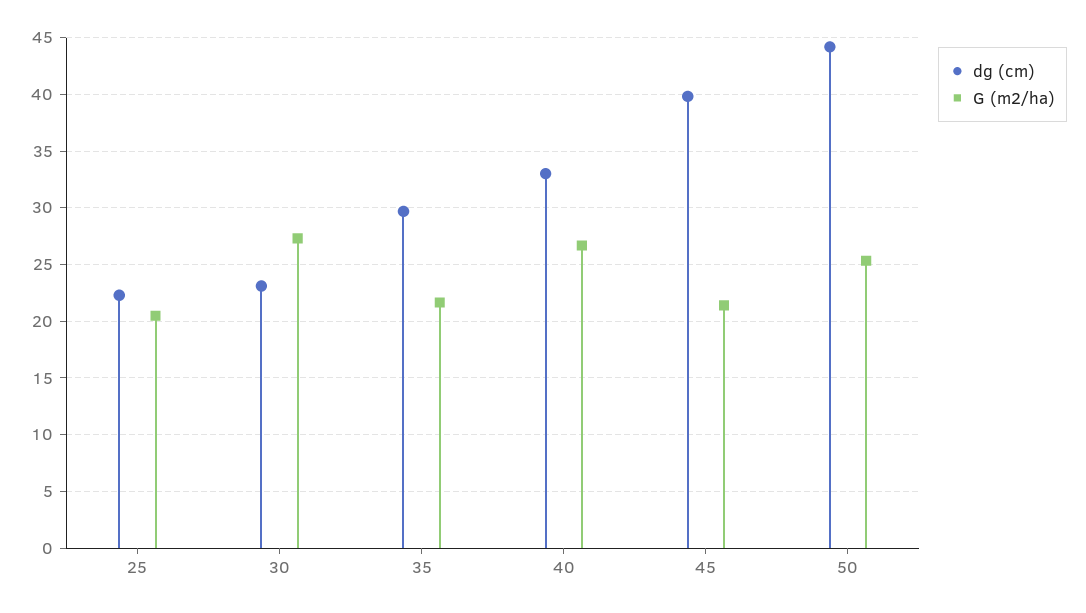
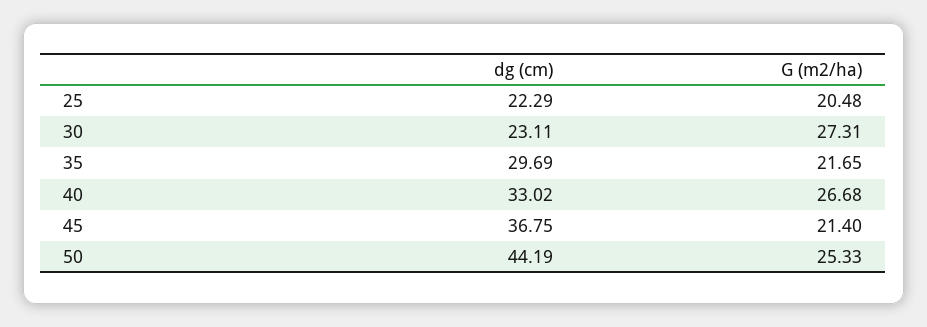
  {
    "dg (cm)": {
      "25": 22.29,
      "30": 23.11,
      "35": 29.69,
      "40": 33.02,
-     "45": 40,
+     "45": 36.75,
      "50": 44.19
    },
    "G (m2/ha)": {
      "25": 20.48,
      "30": 27.31,
      "35": 21.65,
      "40": 26.68,
      "45": 21.4,
      "50": 25.33
    }
  }

